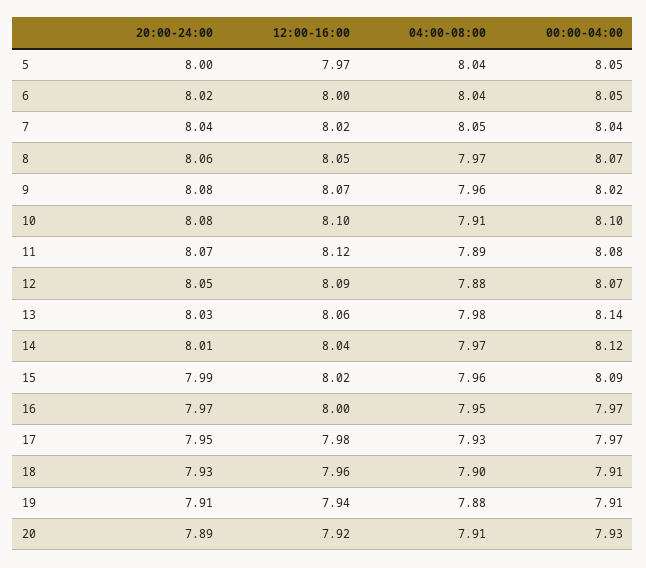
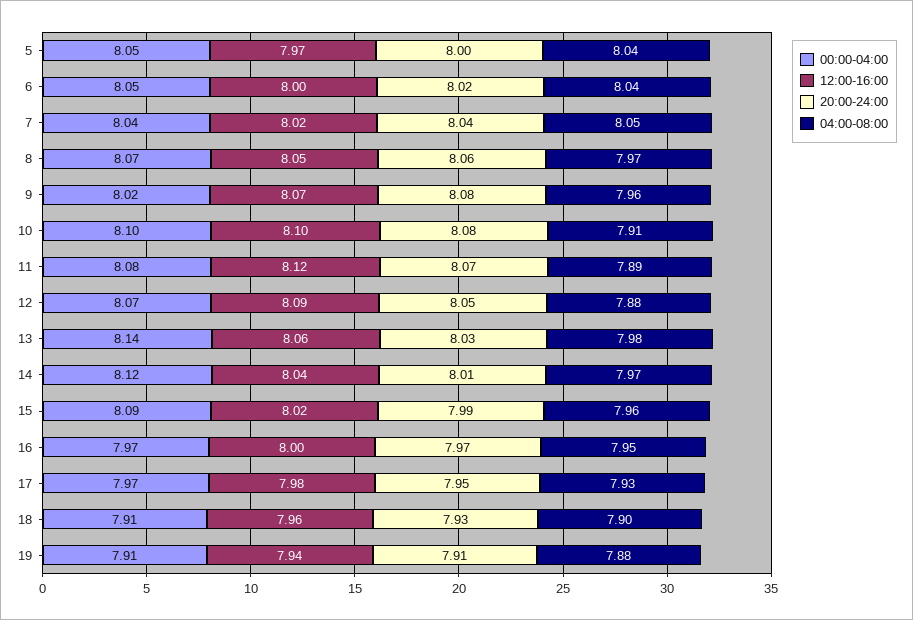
  {
    "20:00-24:00": {
      "5": 8,
      "6": 8.02,
      "7": 8.04,
      "8": 8.06,
      "9": 8.08,
      "10": 8.08,
      "11": 8.07,
      "12": 8.05,
      "13": 8.03,
      "14": 8.01,
      "15": 7.99,
      "16": 7.97,
      "17": 7.95,
      "18": 7.93,
-     "19": 7.91,
+     "19": 7.91
-     "20": 7.89
    },
    "12:00-16:00": {
      "5": 7.97,
      "6": 8,
      "7": 8.02,
      "8": 8.05,
      "9": 8.07,
      "10": 8.1,
      "11": 8.12,
      "12": 8.09,
      "13": 8.06,
      "14": 8.04,
      "15": 8.02,
      "16": 8,
      "17": 7.98,
      "18": 7.96,
-     "19": 7.94,
+     "19": 7.94
-     "20": 7.92
    },
    "04:00-08:00": {
      "5": 8.04,
      "6": 8.04,
      "7": 8.05,
      "8": 7.97,
      "9": 7.96,
      "10": 7.91,
      "11": 7.89,
      "12": 7.88,
      "13": 7.98,
      "14": 7.97,
      "15": 7.96,
      "16": 7.95,
      "17": 7.93,
      "18": 7.9,
-     "19": 7.88,
+     "19": 7.88
-     "20": 7.91
    },
    "00:00-04:00": {
      "5": 8.05,
      "6": 8.05,
      "7": 8.04,
      "8": 8.07,
      "9": 8.02,
      "10": 8.1,
      "11": 8.08,
      "12": 8.07,
      "13": 8.14,
      "14": 8.12,
      "15": 8.09,
      "16": 7.97,
      "17": 7.97,
      "18": 7.91,
-     "19": 7.91,
+     "19": 7.91
-     "20": 7.93
    }
  }

